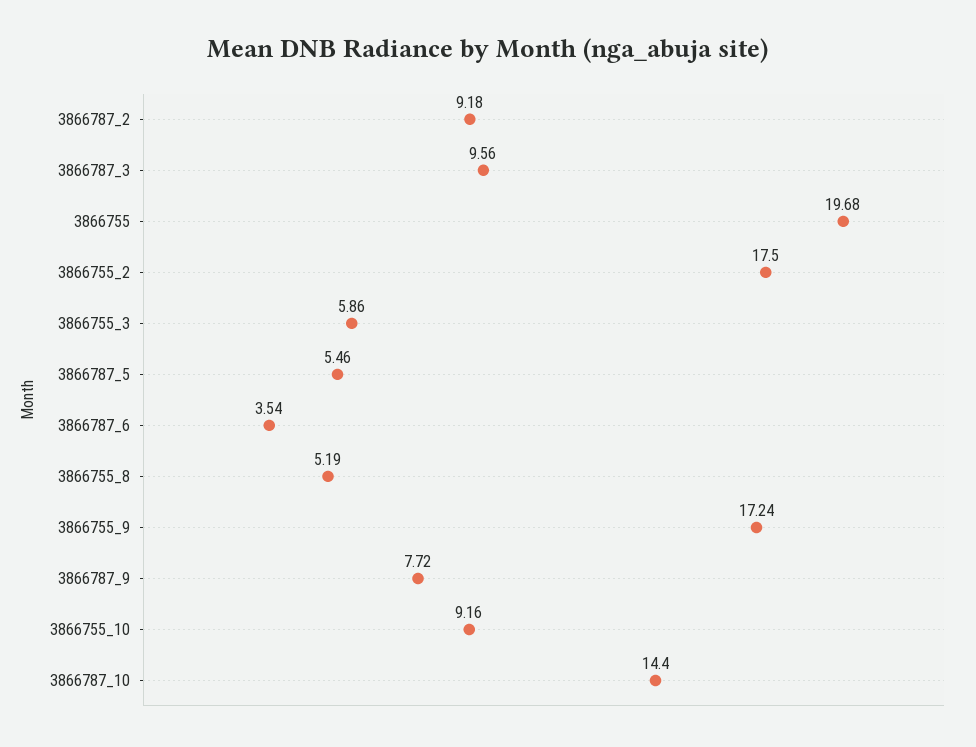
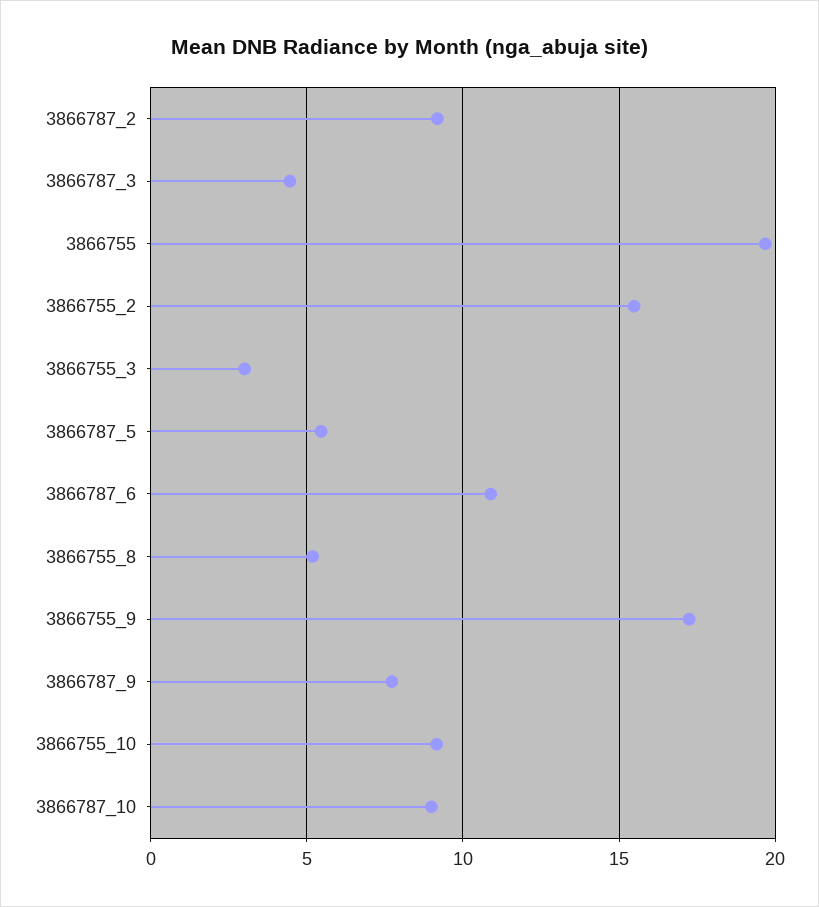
  {
    "3866787_2": 9.18,
-   "3866787_3": 9.56,
+   "3866787_3": 4.5,
    "3866755": 19.68,
-   "3866755_2": 17.5,
+   "3866755_2": 15.5,
-   "3866755_3": 5.86,
+   "3866755_3": 3,
    "3866787_5": 5.46,
-   "3866787_6": 3.54,
+   "3866787_6": 11,
    "3866755_8": 5.19,
    "3866755_9": 17.24,
    "3866787_9": 7.72,
    "3866755_10": 9.16,
-   "3866787_10": 14.4
+   "3866787_10": 9
  }

